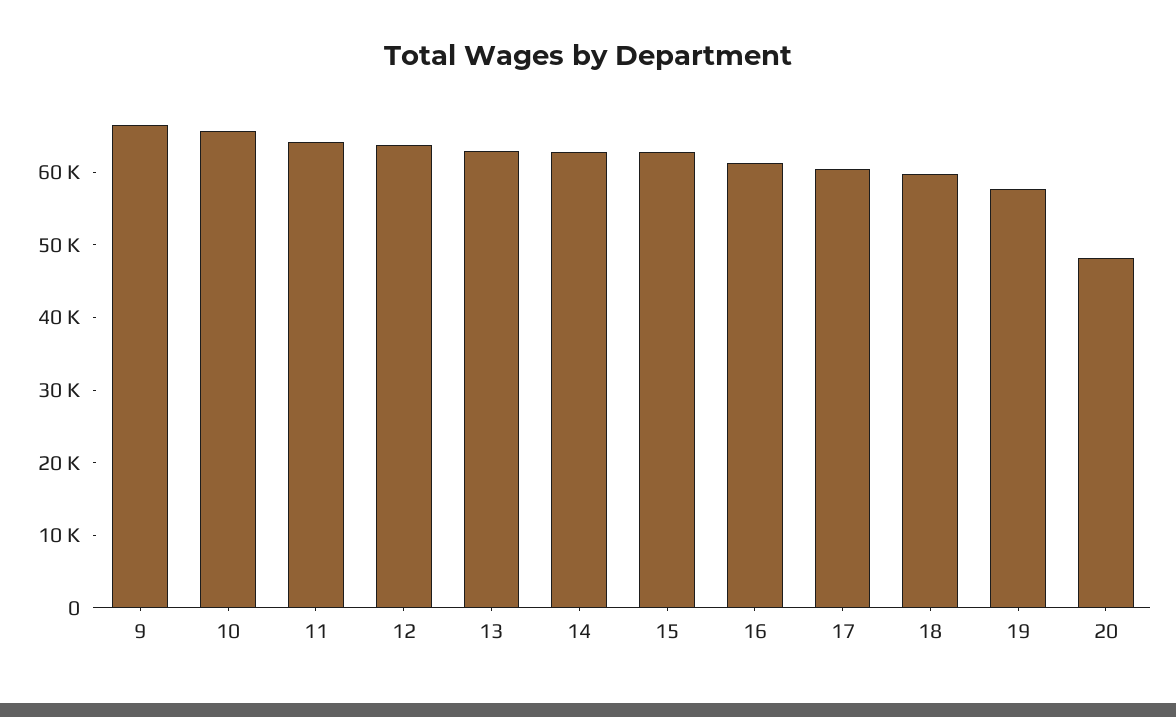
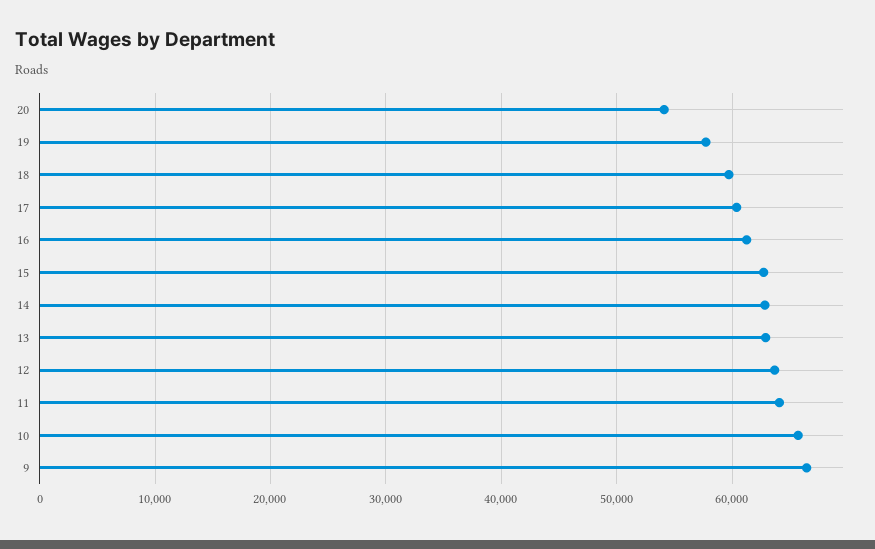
  {
    "9": 66000,
    "10": 66000,
    "11": 64000,
    "12": 64000,
    "13": 63000,
    "14": 63000,
    "15": 63000,
    "16": 61000,
    "17": 60000,
    "18": 60000,
    "19": 58000,
-   "20": 48000
+   "20": 54000
  }

